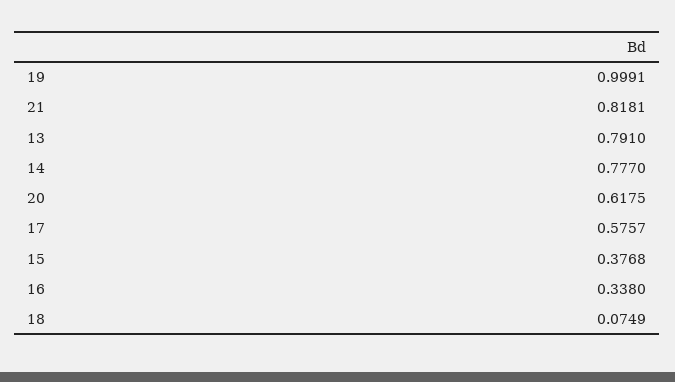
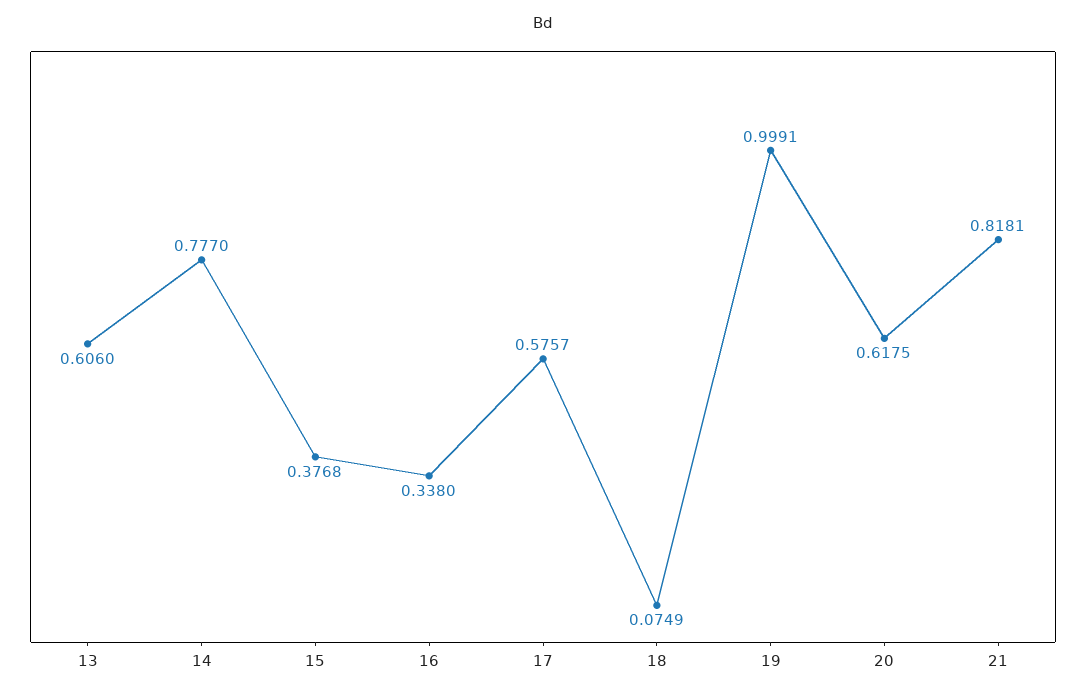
  {
    "19": 0.9991,
    "21": 0.8181,
-   "13": 0.791,
+   "13": 0.606,
    "14": 0.777,
    "20": 0.6175,
    "17": 0.5757,
    "15": 0.3768,
    "16": 0.338,
    "18": 0.0749
  }

